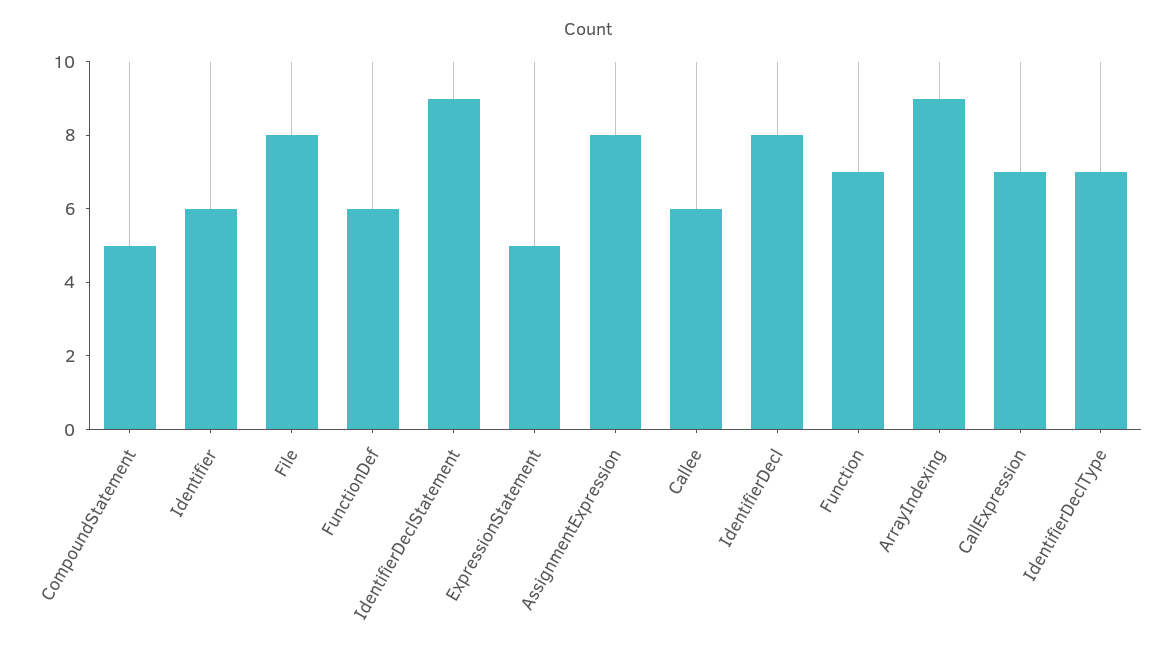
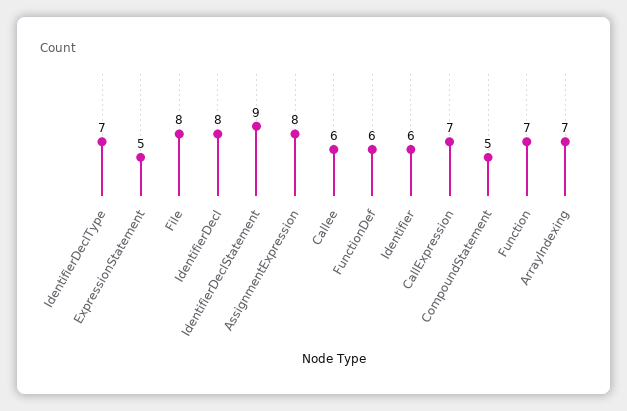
  {
    "CompoundStatement": 5,
    "Identifier": 6,
    "File": 8,
    "FunctionDef": 6,
    "IdentifierDeclStatement": 9,
    "ExpressionStatement": 5,
    "AssignmentExpression": 8,
    "Callee": 6,
    "IdentifierDecl": 8,
    "Function": 7,
-   "ArrayIndexing": 9,
+   "ArrayIndexing": 7,
    "CallExpression": 7,
    "IdentifierDeclType": 7
  }

